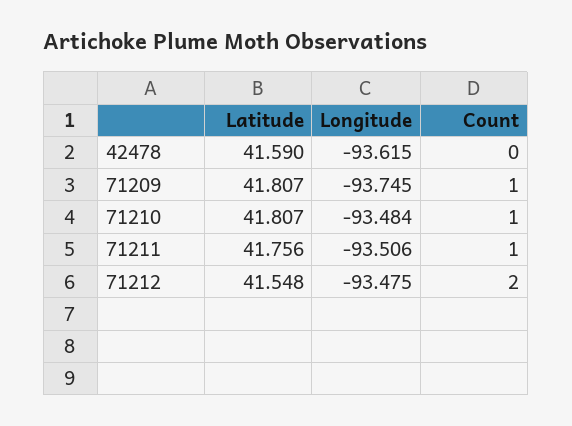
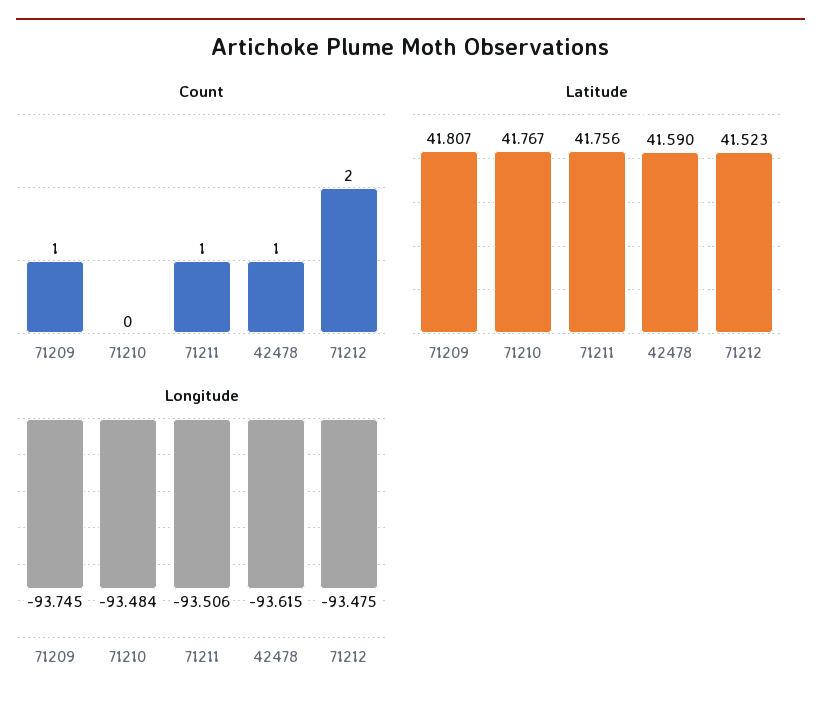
  {
    "Latitude": {
      "42478": 41.59,
      "71209": 41.807,
-     "71210": 41.807,
+     "71210": 41.767,
      "71211": 41.756,
-     "71212": 41.548
+     "71212": 41.523
    },
    "Longitude": {
      "42478": -93.615,
      "71209": -93.745,
      "71210": -93.484,
      "71211": -93.506,
      "71212": -93.475
    },
    "Count": {
-     "42478": 0,
+     "42478": 1,
      "71209": 1,
-     "71210": 1,
+     "71210": 0,
      "71211": 1,
      "71212": 2
    }
  }

